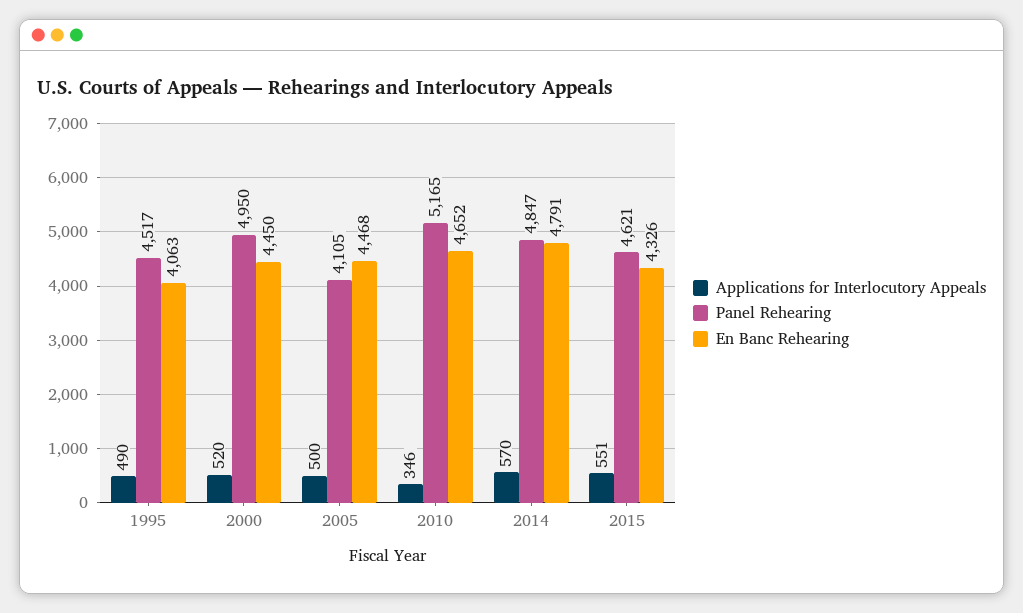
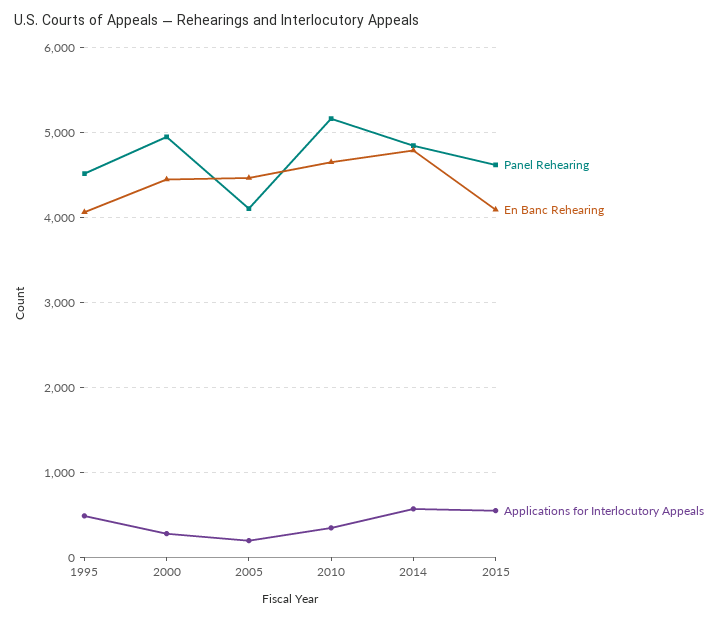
  {
    "Applications for Interlocutory Appeals": {
      "1995": 490,
-     "2000": 520,
+     "2000": 300,
-     "2005": 500,
+     "2005": 200,
      "2010": 346,
      "2014": 570,
      "2015": 551
    },
    "Panel Rehearing": {
      "1995": 4517,
      "2000": 4950,
      "2005": 4105,
      "2010": 5165,
      "2014": 4847,
      "2015": 4621
    },
    "En Banc Rehearing": {
      "1995": 4063,
      "2000": 4450,
      "2005": 4468,
      "2010": 4652,
      "2014": 4791,
-     "2015": 4326
+     "2015": 4100
    }
  }

